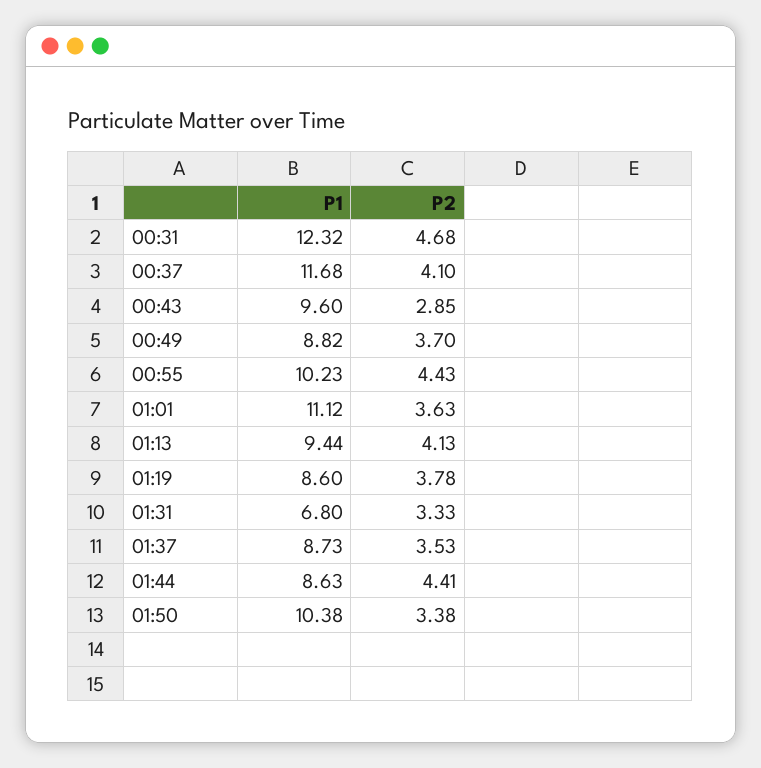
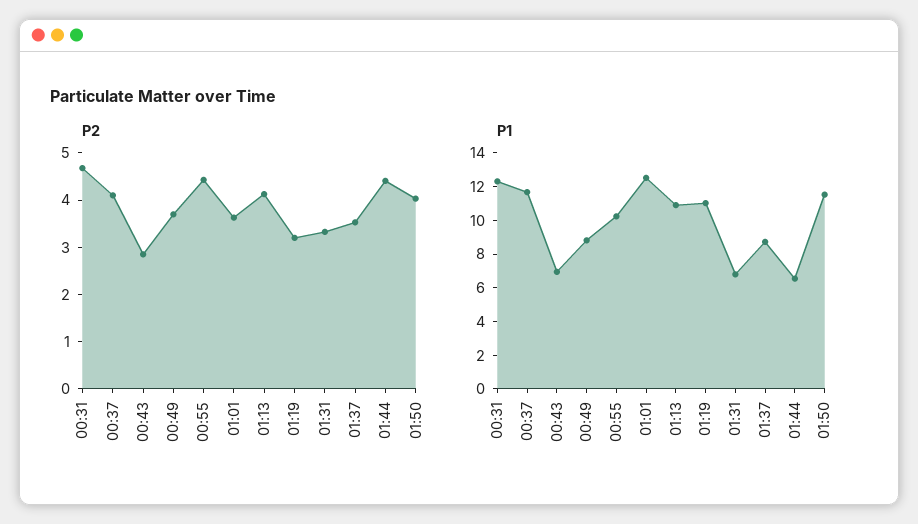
  {
    "P1": {
      "00:31": 12.32,
      "00:37": 11.68,
-     "00:43": 9.6,
+     "00:43": 7,
      "00:49": 8.82,
      "00:55": 10.23,
-     "01:01": 11.12,
+     "01:01": 12.5,
-     "01:13": 9.44,
+     "01:13": 11,
-     "01:19": 8.6,
+     "01:19": 11,
      "01:31": 6.8,
      "01:37": 8.73,
-     "01:44": 8.63,
+     "01:44": 6.5,
-     "01:50": 10.38
+     "01:50": 11.5
    },
    "P2": {
      "00:31": 4.68,
      "00:37": 4.1,
      "00:43": 2.85,
      "00:49": 3.7,
      "00:55": 4.43,
      "01:01": 3.63,
      "01:13": 4.13,
-     "01:19": 3.78,
+     "01:19": 3.2,
      "01:31": 3.33,
      "01:37": 3.53,
      "01:44": 4.41,
-     "01:50": 3.38
+     "01:50": 4
    }
  }

